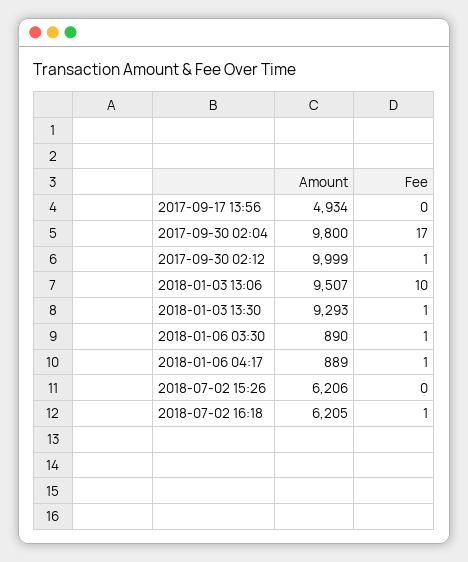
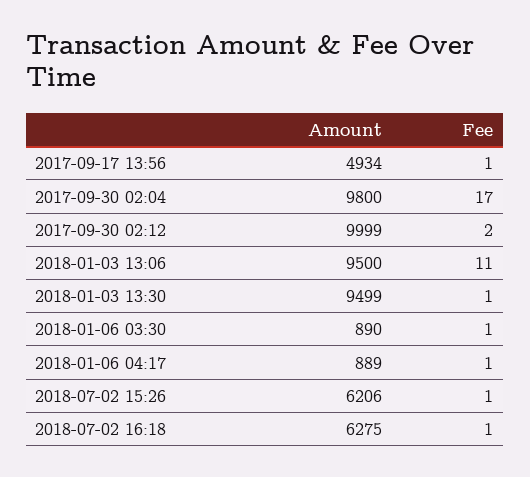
  {
    "Amount": {
      "2017-09-17 13:56": 4934,
      "2017-09-30 02:04": 9800,
      "2017-09-30 02:12": 9999,
-     "2018-01-03 13:06": 9507,
+     "2018-01-03 13:06": 9500,
-     "2018-01-03 13:30": 9293,
+     "2018-01-03 13:30": 9499,
      "2018-01-06 03:30": 890,
      "2018-01-06 04:17": 889,
      "2018-07-02 15:26": 6206,
-     "2018-07-02 16:18": 6205
+     "2018-07-02 16:18": 6275
    },
    "Fee": {
-     "2017-09-17 13:56": 0,
+     "2017-09-17 13:56": 1,
      "2017-09-30 02:04": 17,
-     "2017-09-30 02:12": 1,
+     "2017-09-30 02:12": 2,
-     "2018-01-03 13:06": 10,
+     "2018-01-03 13:06": 11,
      "2018-01-03 13:30": 1,
      "2018-01-06 03:30": 1,
      "2018-01-06 04:17": 1,
-     "2018-07-02 15:26": 0,
+     "2018-07-02 15:26": 1,
      "2018-07-02 16:18": 1
    }
  }

